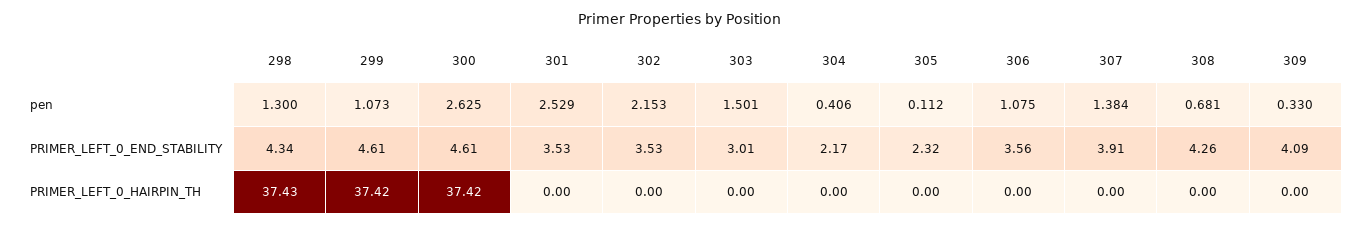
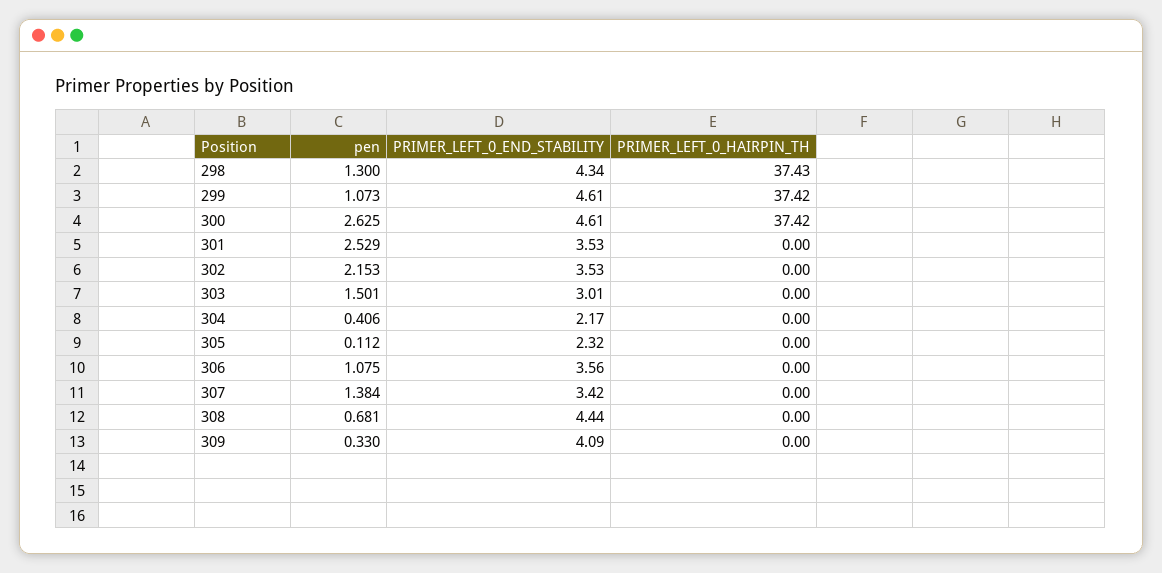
  {
    "298": {
      "pen": 1.3,
      "PRIMER_LEFT_0_END_STABILITY": 4.34,
      "PRIMER_LEFT_0_HAIRPIN_TH": 37.43
    },
    "299": {
      "pen": 1.073,
      "PRIMER_LEFT_0_END_STABILITY": 4.61,
      "PRIMER_LEFT_0_HAIRPIN_TH": 37.42
    },
    "300": {
      "pen": 2.625,
      "PRIMER_LEFT_0_END_STABILITY": 4.61,
      "PRIMER_LEFT_0_HAIRPIN_TH": 37.42
    },
    "301": {
      "pen": 2.529,
      "PRIMER_LEFT_0_END_STABILITY": 3.53,
      "PRIMER_LEFT_0_HAIRPIN_TH": 0
    },
    "302": {
      "pen": 2.153,
      "PRIMER_LEFT_0_END_STABILITY": 3.53,
      "PRIMER_LEFT_0_HAIRPIN_TH": 0
    },
    "303": {
      "pen": 1.501,
      "PRIMER_LEFT_0_END_STABILITY": 3.01,
      "PRIMER_LEFT_0_HAIRPIN_TH": 0
    },
    "304": {
      "pen": 0.406,
      "PRIMER_LEFT_0_END_STABILITY": 2.17,
      "PRIMER_LEFT_0_HAIRPIN_TH": 0
    },
    "305": {
      "pen": 0.112,
      "PRIMER_LEFT_0_END_STABILITY": 2.32,
      "PRIMER_LEFT_0_HAIRPIN_TH": 0
    },
    "306": {
      "pen": 1.075,
      "PRIMER_LEFT_0_END_STABILITY": 3.56,
      "PRIMER_LEFT_0_HAIRPIN_TH": 0
    },
    "307": {
      "pen": 1.384,
-     "PRIMER_LEFT_0_END_STABILITY": 3.91,
+     "PRIMER_LEFT_0_END_STABILITY": 3.42,
      "PRIMER_LEFT_0_HAIRPIN_TH": 0
    },
    "308": {
      "pen": 0.681,
-     "PRIMER_LEFT_0_END_STABILITY": 4.26,
+     "PRIMER_LEFT_0_END_STABILITY": 4.44,
      "PRIMER_LEFT_0_HAIRPIN_TH": 0
    },
    "309": {
      "pen": 0.33,
      "PRIMER_LEFT_0_END_STABILITY": 4.09,
      "PRIMER_LEFT_0_HAIRPIN_TH": 0
    }
  }

